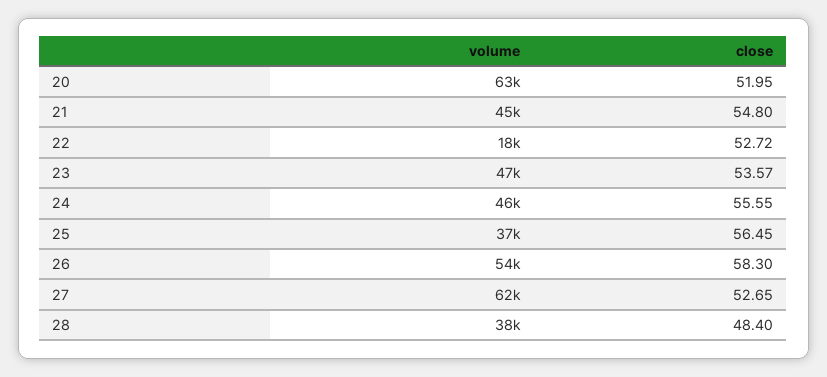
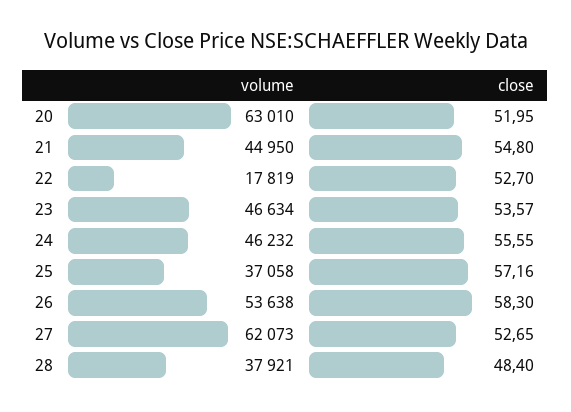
  {
    "volume": {
      "20": 63010,
      "21": 44950,
      "22": 17819,
      "23": 46634,
      "24": 46232,
      "25": 37058,
      "26": 53638,
      "27": 62073,
      "28": 37921
    },
    "close": {
      "20": 51.95,
      "21": 54.8,
-     "22": 52.72,
+     "22": 52.7,
      "23": 53.57,
      "24": 55.55,
-     "25": 56.45,
+     "25": 57.16,
      "26": 58.3,
      "27": 52.65,
      "28": 48.4
    }
  }

